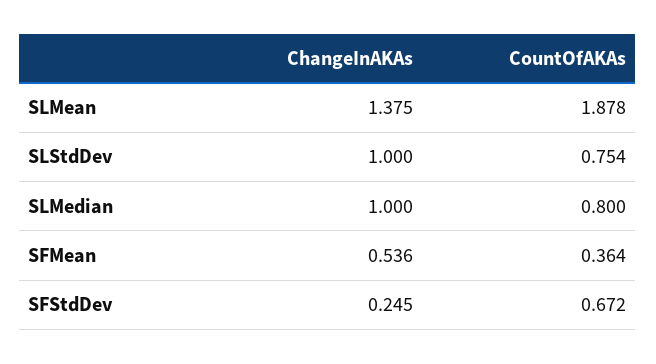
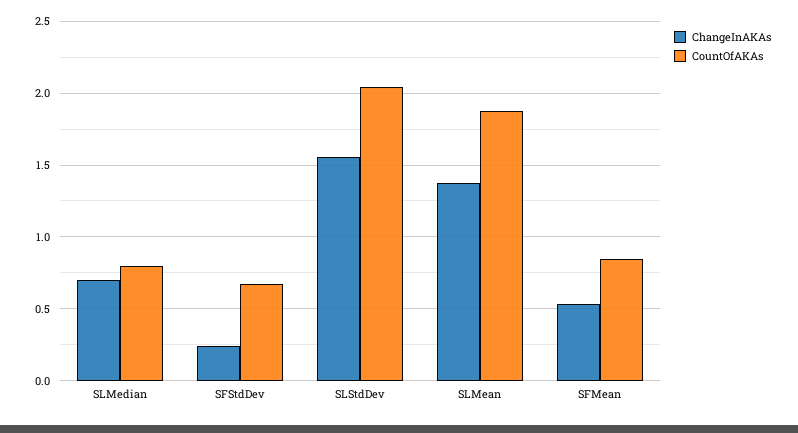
  {
    "ChangeInAKAs": {
      "SLMean": 1.375,
-     "SLStdDev": 1,
+     "SLStdDev": 1.55,
-     "SLMedian": 1,
+     "SLMedian": 0.7,
      "SFMean": 0.536,
      "SFStdDev": 0.245
    },
    "CountOfAKAs": {
      "SLMean": 1.878,
-     "SLStdDev": 0.754,
+     "SLStdDev": 2.05,
      "SLMedian": 0.8,
-     "SFMean": 0.364,
+     "SFMean": 0.85,
      "SFStdDev": 0.672
    }
  }

